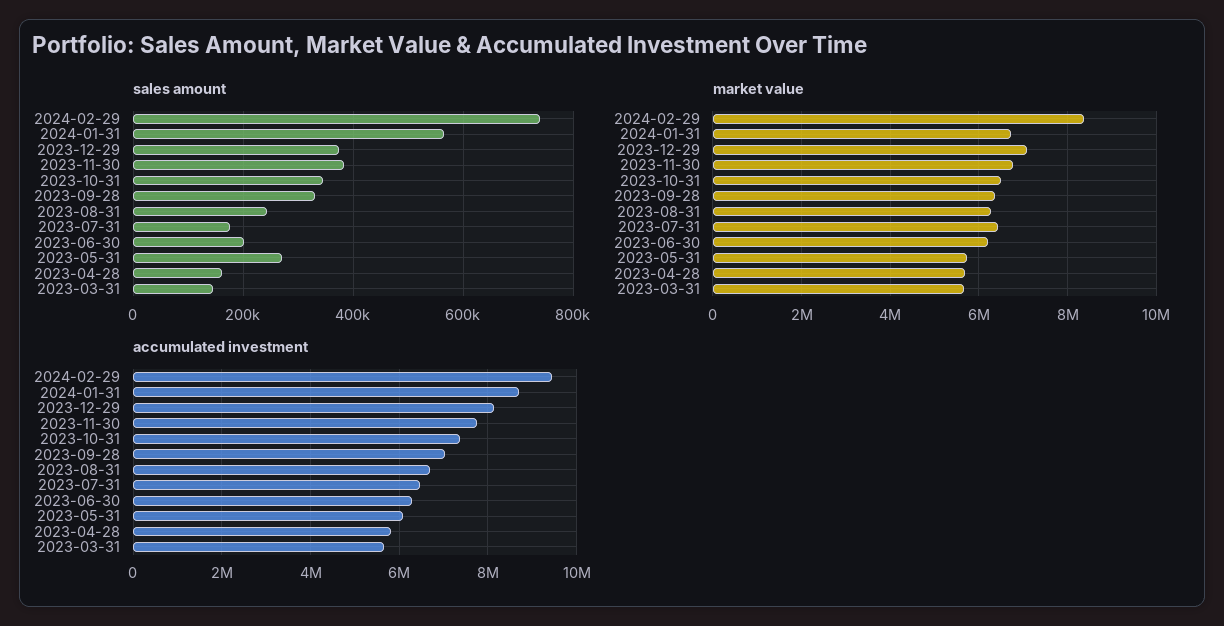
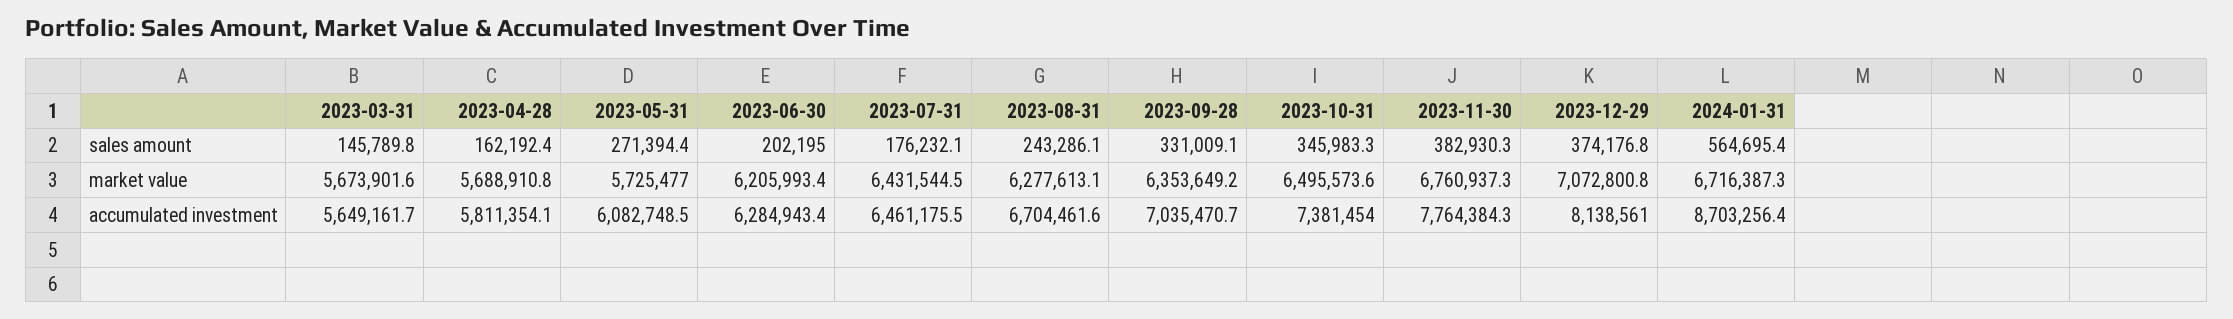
  {
    "sales amount": {
-     "2024-02-29": 740000,
      "2024-01-31": 564695.4,
      "2023-12-29": 374176.8,
      "2023-11-30": 382930.3,
      "2023-10-31": 345983.3,
      "2023-09-28": 331009.1,
      "2023-08-31": 243286.1,
      "2023-07-31": 176232.1,
      "2023-06-30": 202195,
      "2023-05-31": 271394.4,
      "2023-04-28": 162192.4,
      "2023-03-31": 145789.8
    },
    "market value": {
-     "2024-02-29": 8400000,
      "2024-01-31": 6716387.3,
      "2023-12-29": 7072800.8,
      "2023-11-30": 6760937.3,
      "2023-10-31": 6495573.6,
      "2023-09-28": 6353649.2,
      "2023-08-31": 6277613.1,
      "2023-07-31": 6431544.5,
      "2023-06-30": 6205993.4,
      "2023-05-31": 5725477,
      "2023-04-28": 5688910.8,
      "2023-03-31": 5673901.6
    },
    "accumulated investment": {
-     "2024-02-29": 9400000,
      "2024-01-31": 8703256.4,
      "2023-12-29": 8138561,
      "2023-11-30": 7764384.3,
      "2023-10-31": 7381454,
      "2023-09-28": 7035470.7,
      "2023-08-31": 6704461.6,
      "2023-07-31": 6461175.5,
      "2023-06-30": 6284943.4,
      "2023-05-31": 6082748.5,
      "2023-04-28": 5811354.1,
      "2023-03-31": 5649161.7
    }
  }

